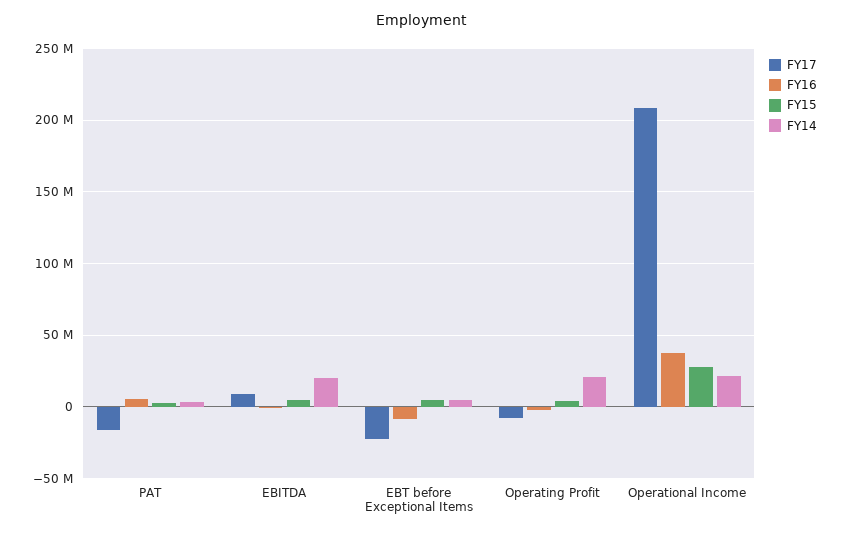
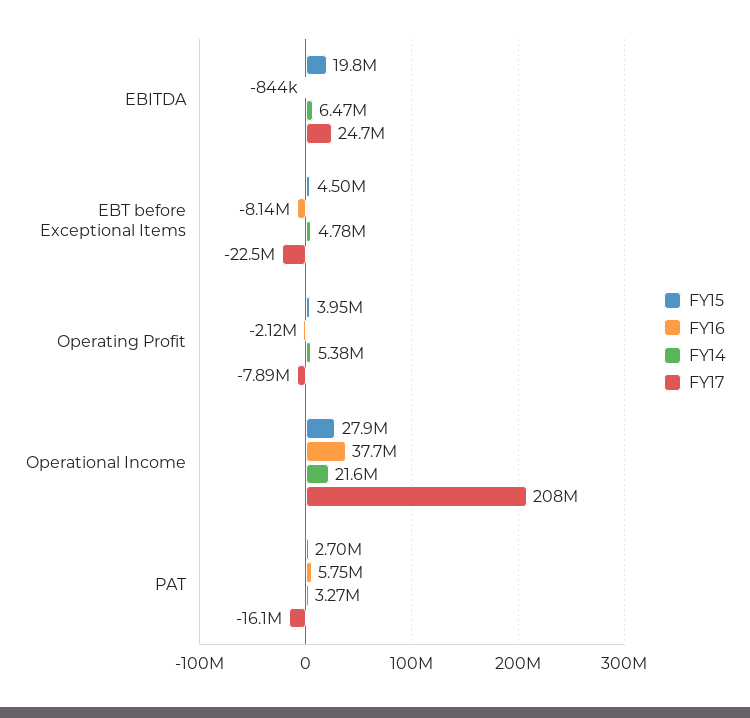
  {
    "FY17": {
      "PAT": -16100000,
-     "EBITDA": 10000000,
+     "EBITDA": 24700000,
      "EBT before Exceptional Items": -22500000,
      "Operating Profit": -7890000,
      "Operational Income": 208000000
    },
    "FY16": {
      "PAT": 5750000,
      "EBITDA": -844000,
      "EBT before Exceptional Items": -8140000,
      "Operating Profit": -2120000,
      "Operational Income": 37700000
    },
    "FY15": {
      "PAT": 2700000,
-     "EBITDA": 5000000,
+     "EBITDA": 19800000,
      "EBT before Exceptional Items": 4500000,
      "Operating Profit": 3950000,
      "Operational Income": 27900000
    },
    "FY14": {
      "PAT": 3270000,
-     "EBITDA": 20000000,
+     "EBITDA": 6470000,
      "EBT before Exceptional Items": 4780000,
-     "Operating Profit": 20000000,
+     "Operating Profit": 5380000,
      "Operational Income": 21600000
    }
  }

